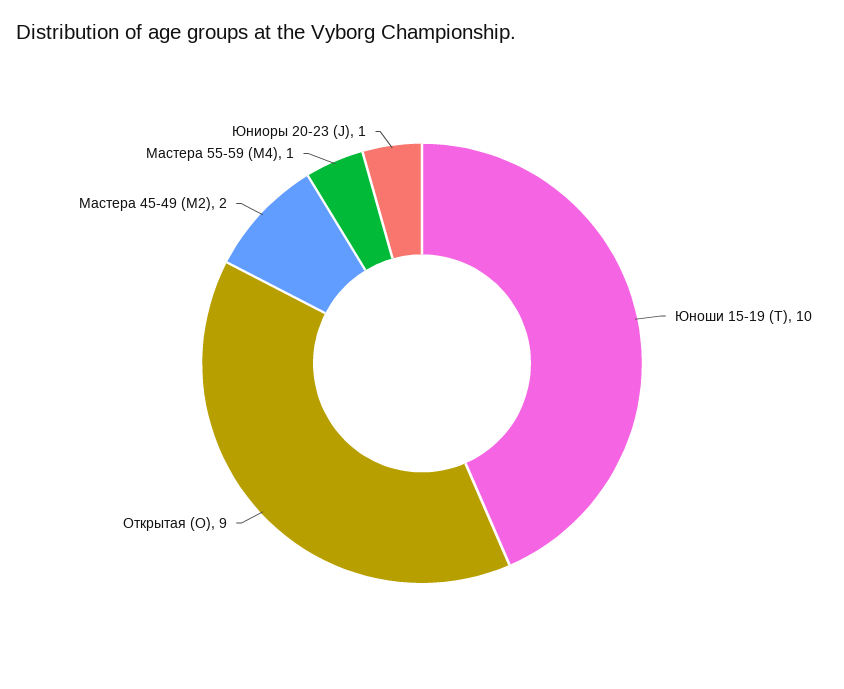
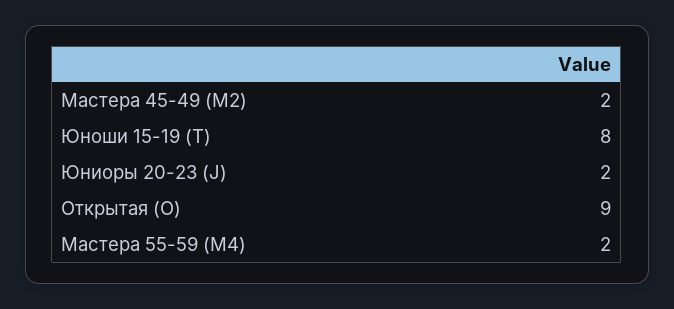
  {
-   "Юноши 15-19 (T)": 10,
+   "Юноши 15-19 (T)": 8,
    "Открытая (O)": 9,
    "Мастера 45-49 (M2)": 2,
-   "Мастера 55-59 (M4)": 1,
+   "Мастера 55-59 (M4)": 2,
-   "Юниоры 20-23 (J)": 1
+   "Юниоры 20-23 (J)": 2
  }

